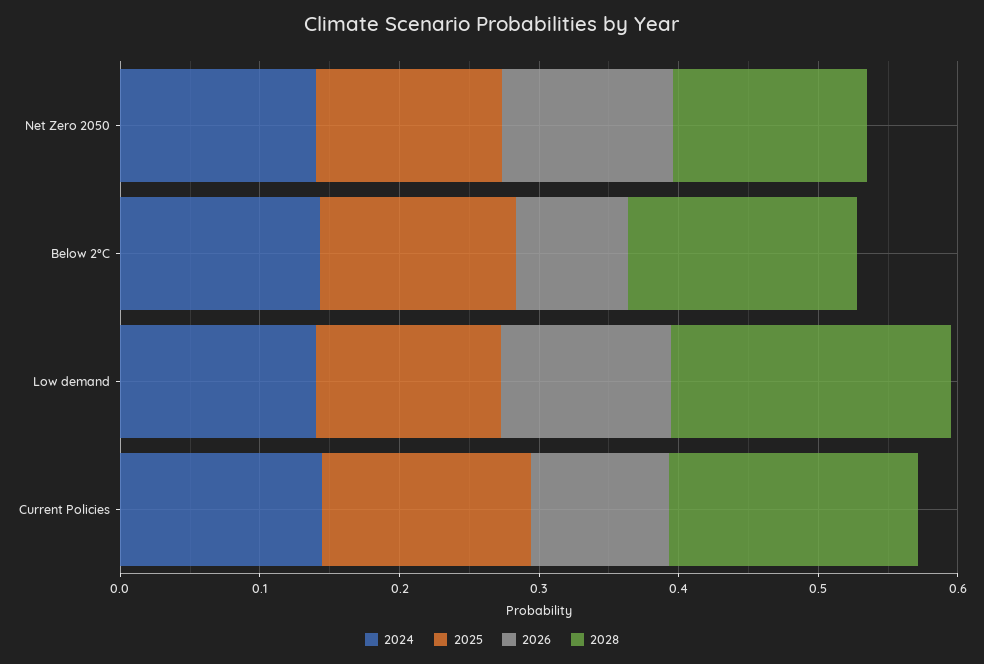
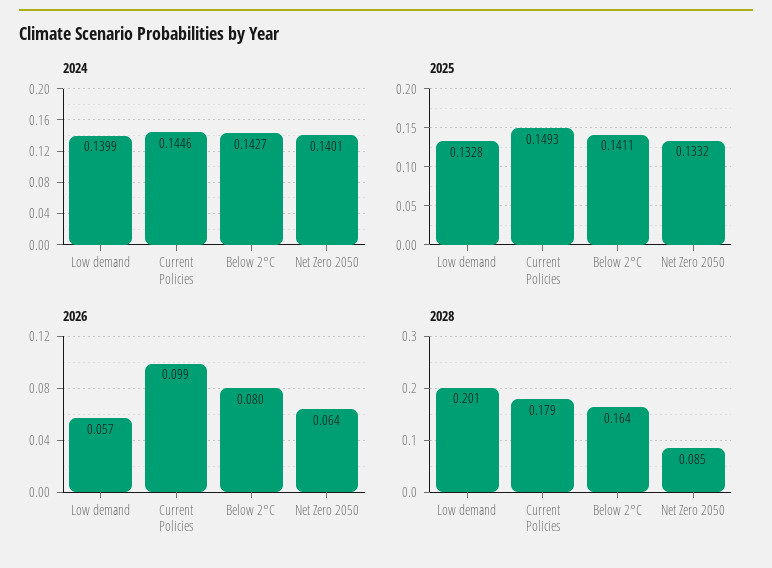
  {
    "2024": {
      "Net Zero 2050": 0.1401,
      "Below 2°C": 0.1427,
      "Low demand": 0.1399,
      "Current Policies": 0.1446
    },
    "2025": {
      "Net Zero 2050": 0.1332,
      "Below 2°C": 0.1411,
      "Low demand": 0.1328,
      "Current Policies": 0.1493
    },
    "2026": {
-     "Net Zero 2050": 0.12,
+     "Net Zero 2050": 0.064,
      "Below 2°C": 0.08,
-     "Low demand": 0.12,
+     "Low demand": 0.057,
      "Current Policies": 0.099
    },
    "2028": {
-     "Net Zero 2050": 0.14,
+     "Net Zero 2050": 0.085,
      "Below 2°C": 0.164,
      "Low demand": 0.201,
      "Current Policies": 0.179
    }
  }

